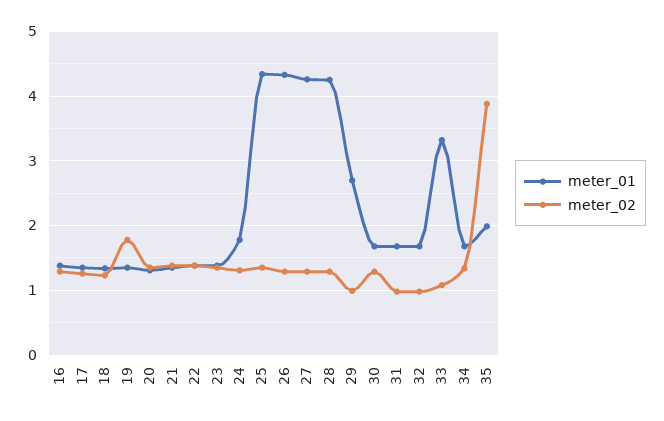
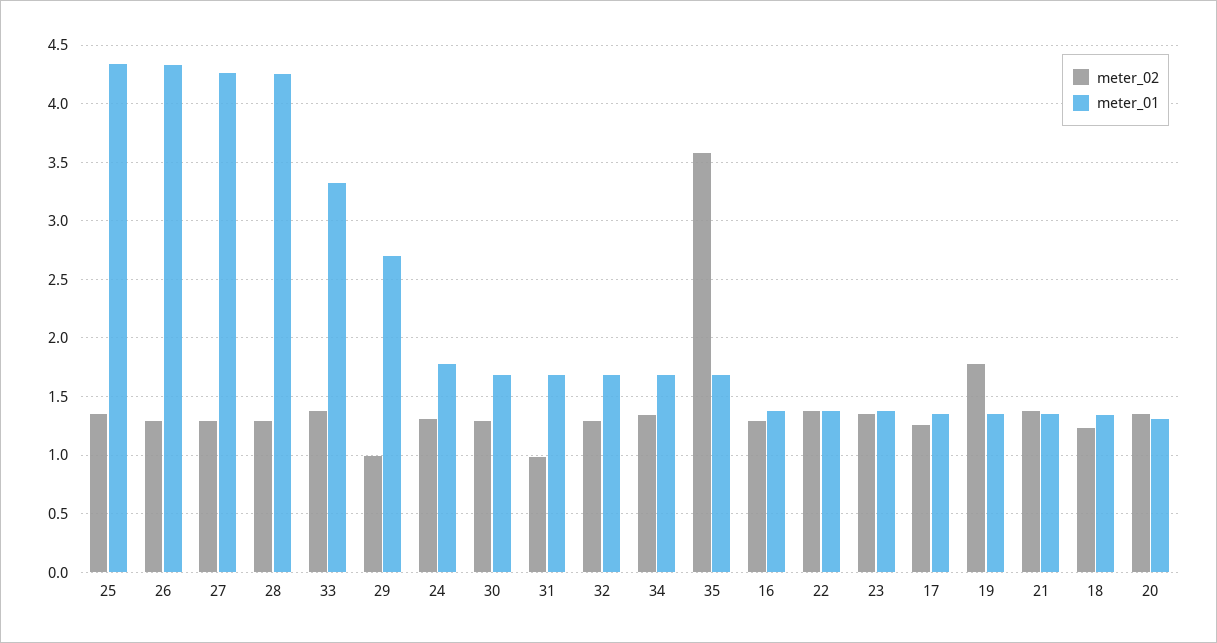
  {
    "meter_01": {
      "16": 1.4,
      "17": 1.4,
      "18": 1.3,
      "19": 1.4,
      "20": 1.3,
      "21": 1.4,
      "22": 1.4,
      "23": 1.4,
      "24": 1.8,
      "25": 4.3,
      "26": 4.3,
      "27": 4.3,
      "28": 4.3,
      "29": 2.7,
      "30": 1.7,
      "31": 1.7,
      "32": 1.7,
      "33": 3.3,
      "34": 1.7,
-     "35": 2
+     "35": 1.7
    },
    "meter_02": {
      "16": 1.3,
      "17": 1.3,
      "18": 1.2,
      "19": 1.8,
      "20": 1.4,
      "21": 1.4,
      "22": 1.4,
      "23": 1.4,
      "24": 1.3,
      "25": 1.4,
      "26": 1.3,
      "27": 1.3,
      "28": 1.3,
      "29": 1,
      "30": 1.3,
      "31": 1,
-     "32": 1,
+     "32": 1.3,
-     "33": 1.1,
+     "33": 1.4,
      "34": 1.3,
-     "35": 3.9
+     "35": 3.6
    }
  }

